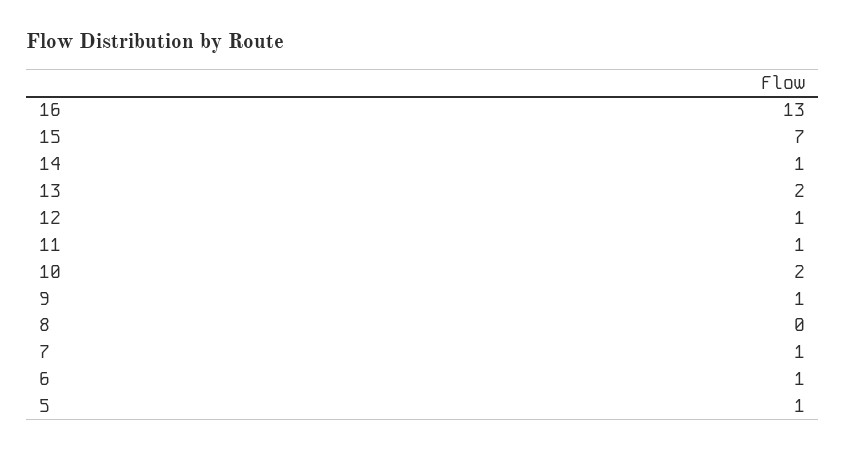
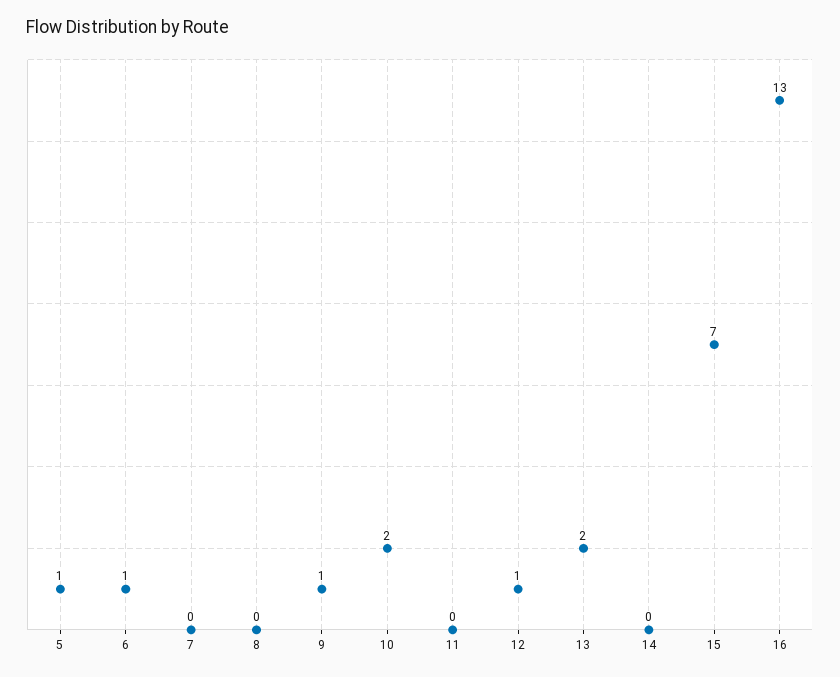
  {
    "16": 13,
    "15": 7,
-   "14": 1,
+   "14": 0,
    "13": 2,
    "12": 1,
-   "11": 1,
+   "11": 0,
    "10": 2,
    "9": 1,
    "8": 0,
-   "7": 1,
+   "7": 0,
    "6": 1,
    "5": 1
  }

